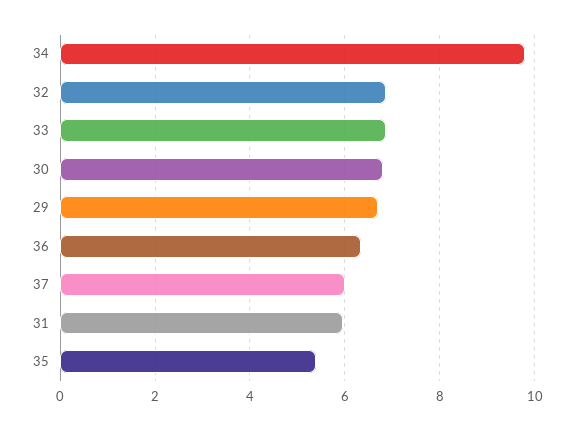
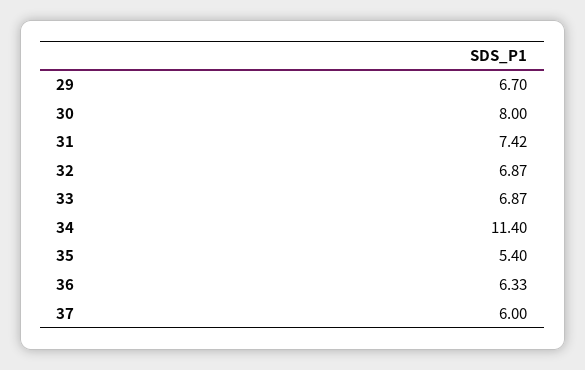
  {
-   "34": 9.8,
+   "34": 11.4,
    "32": 6.87,
    "33": 6.87,
-   "30": 6.8,
+   "30": 8,
    "29": 6.7,
    "36": 6.33,
    "37": 6,
-   "31": 6,
+   "31": 7.42,
    "35": 5.4
  }

